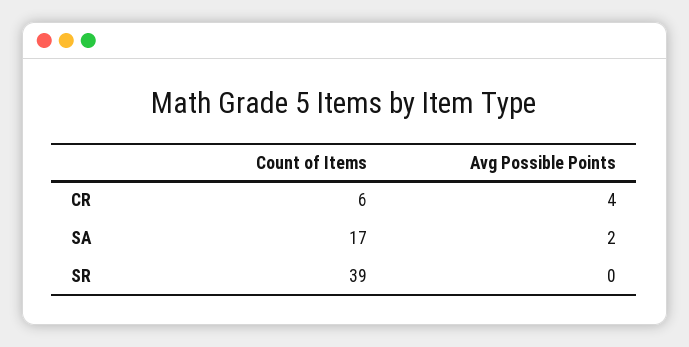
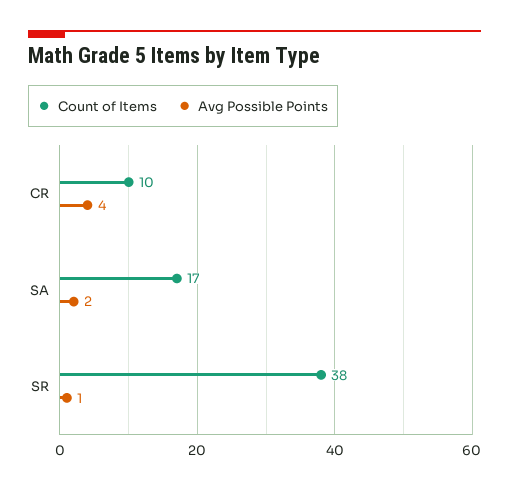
  {
    "Count of Items": {
-     "CR": 6,
+     "CR": 10,
      "SA": 17,
-     "SR": 39
+     "SR": 38
    },
    "Avg Possible Points": {
      "CR": 4,
      "SA": 2,
-     "SR": 0
+     "SR": 1
    }
  }

